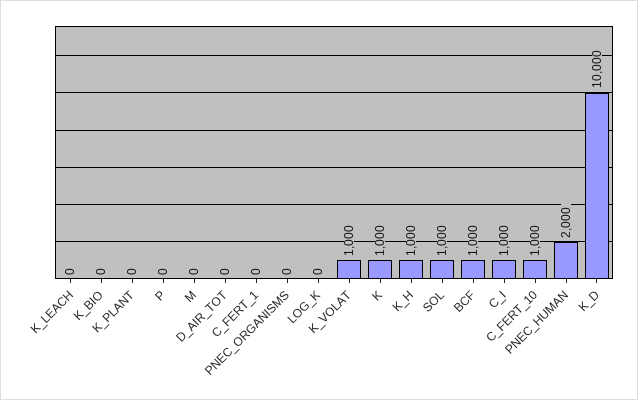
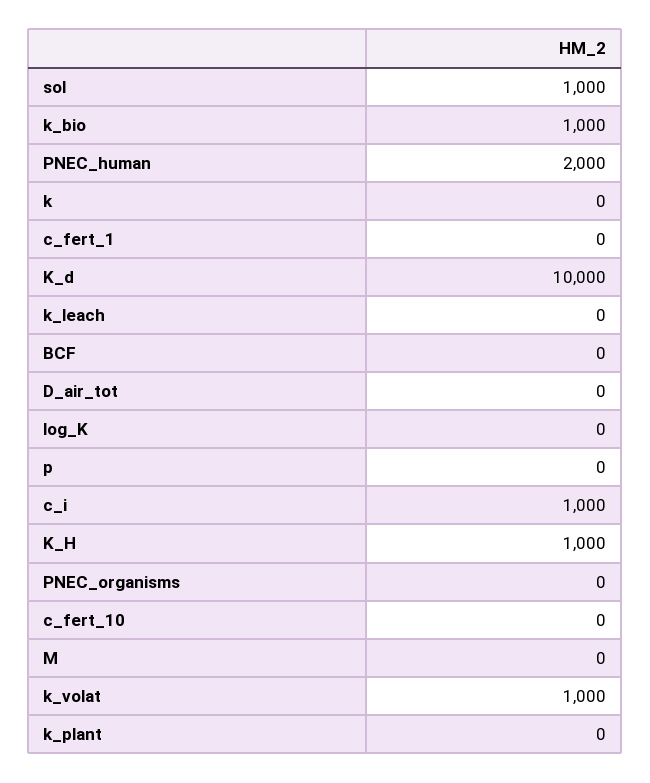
  {
    "K_LEACH": 0,
-   "K_BIO": 0,
+   "K_BIO": 1000,
    "K_PLANT": 0,
    "P": 0,
    "M": 0,
    "D_AIR_TOT": 0,
    "C_FERT_1": 0,
    "PNEC_ORGANISMS": 0,
    "LOG_K": 0,
    "K_VOLAT": 1000,
-   "K": 1000,
+   "K": 0,
    "K_H": 1000,
    "SOL": 1000,
-   "BCF": 1000,
+   "BCF": 0,
    "C_I": 1000,
-   "C_FERT_10": 1000,
+   "C_FERT_10": 0,
    "PNEC_HUMAN": 2000,
    "K_D": 10000
  }

